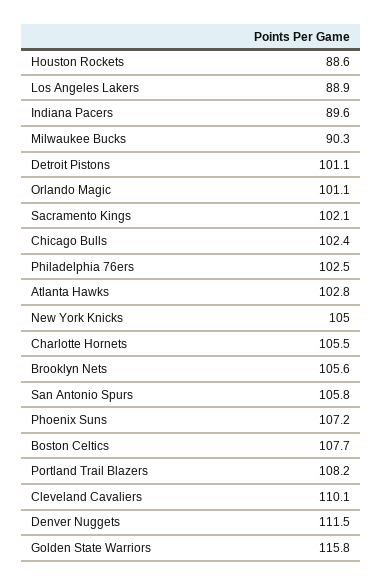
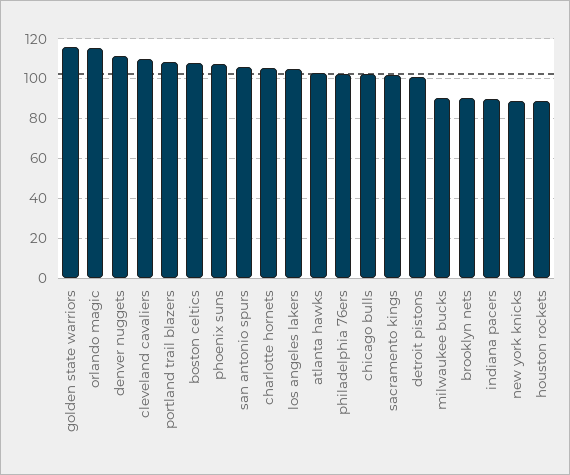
  {
    "Houston Rockets": 88.6,
-   "Los Angeles Lakers": 88.9,
+   "Los Angeles Lakers": 105,
    "Indiana Pacers": 89.6,
    "Milwaukee Bucks": 90.3,
    "Detroit Pistons": 101.1,
-   "Orlando Magic": 101.1,
+   "Orlando Magic": 115,
    "Sacramento Kings": 102.1,
    "Chicago Bulls": 102.4,
    "Philadelphia 76ers": 102.5,
    "Atlanta Hawks": 102.8,
-   "New York Knicks": 105,
+   "New York Knicks": 90,
    "Charlotte Hornets": 105.5,
-   "Brooklyn Nets": 105.6,
+   "Brooklyn Nets": 90,
    "San Antonio Spurs": 105.8,
    "Phoenix Suns": 107.2,
    "Boston Celtics": 107.7,
    "Portland Trail Blazers": 108.2,
    "Cleveland Cavaliers": 110.1,
    "Denver Nuggets": 111.5,
    "Golden State Warriors": 115.8
  }

